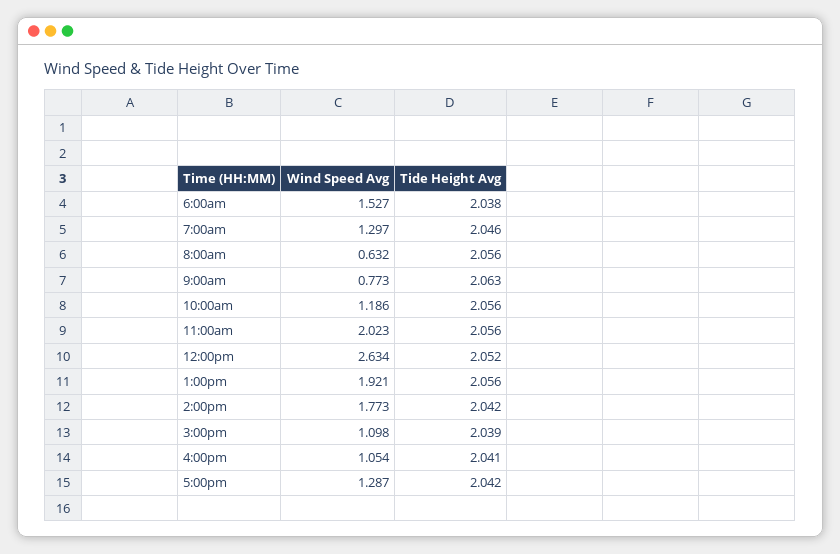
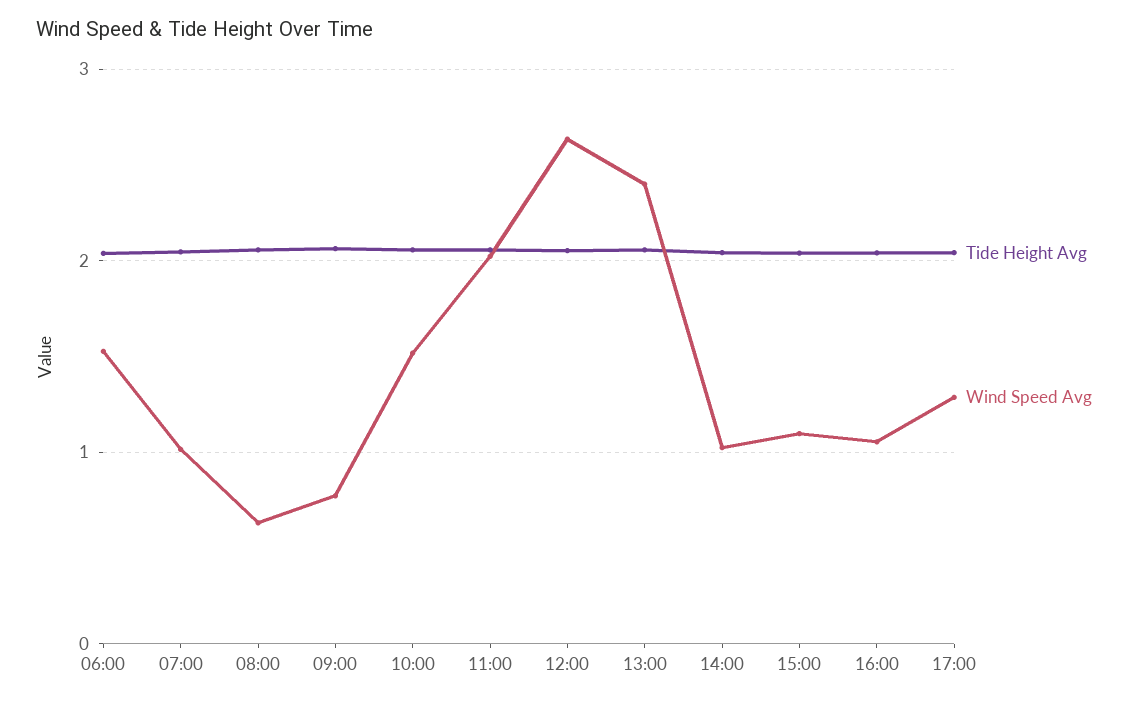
  {
    "Wind Speed Avg": {
      "6:00am": 1.527,
-     "7:00am": 1.297,
+     "7:00am": 1,
      "8:00am": 0.632,
      "9:00am": 0.773,
-     "10:00am": 1.186,
+     "10:00am": 1.5,
      "11:00am": 2.023,
      "12:00pm": 2.634,
-     "1:00pm": 1.921,
+     "1:00pm": 2.4,
-     "2:00pm": 1.773,
+     "2:00pm": 1,
      "3:00pm": 1.098,
      "4:00pm": 1.054,
      "5:00pm": 1.287
    },
    "Tide Height Avg": {
      "6:00am": 2.038,
      "7:00am": 2.046,
      "8:00am": 2.056,
      "9:00am": 2.063,
      "10:00am": 2.056,
      "11:00am": 2.056,
      "12:00pm": 2.052,
      "1:00pm": 2.056,
      "2:00pm": 2.042,
      "3:00pm": 2.039,
      "4:00pm": 2.041,
      "5:00pm": 2.042
    }
  }

